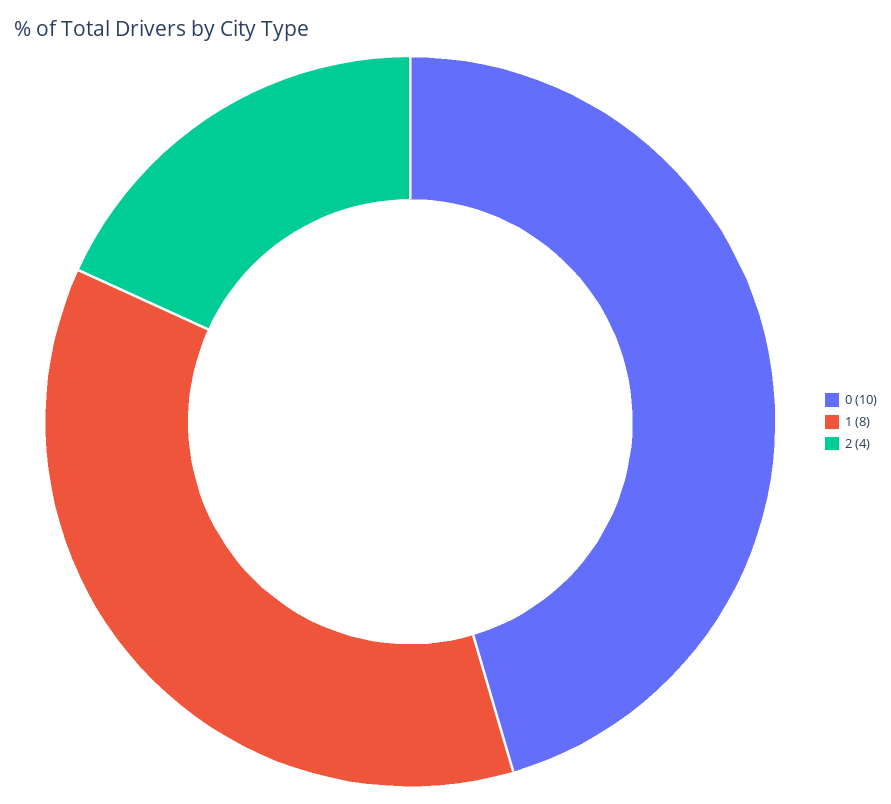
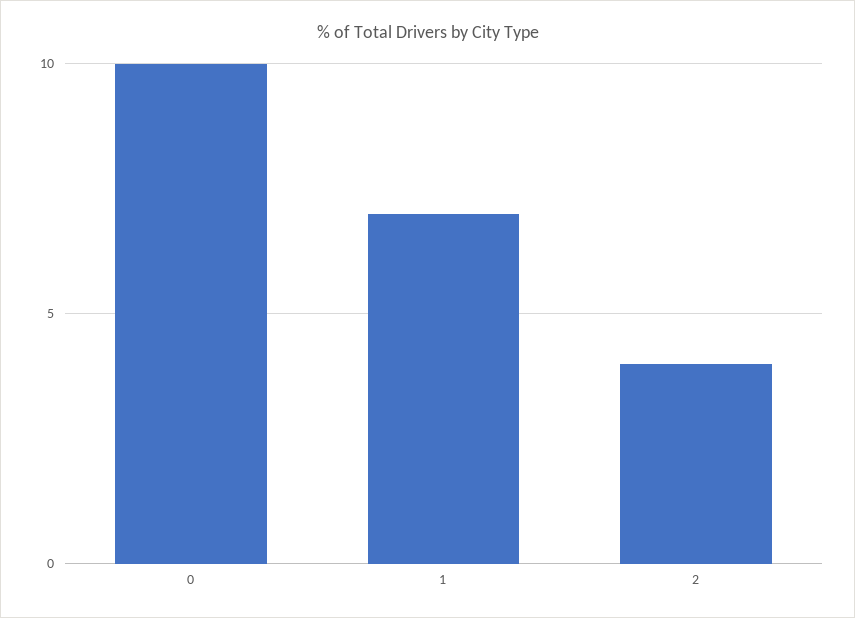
  {
    "0": 10,
-   "1": 8,
+   "1": 7,
    "2": 4
  }

